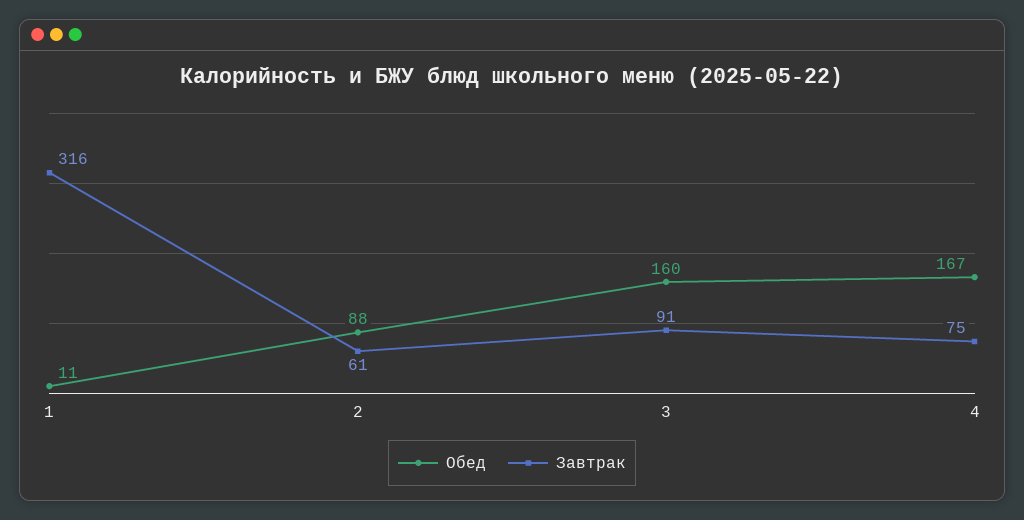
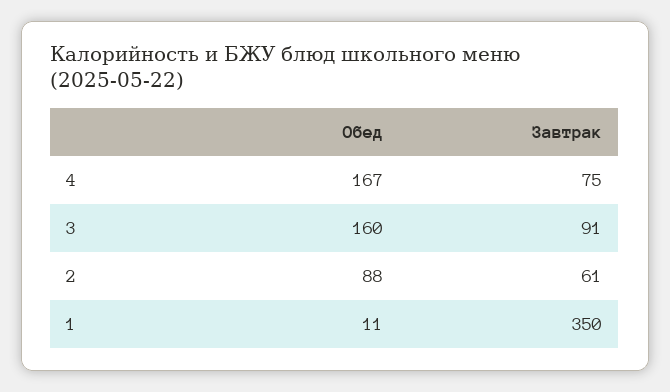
  {
    "Обед": {
      "1": 11,
      "2": 88,
      "3": 160,
      "4": 167
    },
    "Завтрак": {
-     "1": 316,
+     "1": 350,
      "2": 61,
      "3": 91,
      "4": 75
    }
  }

